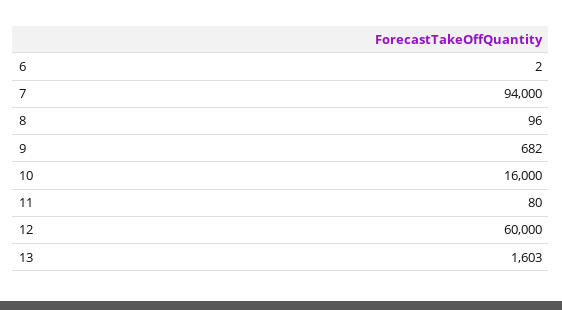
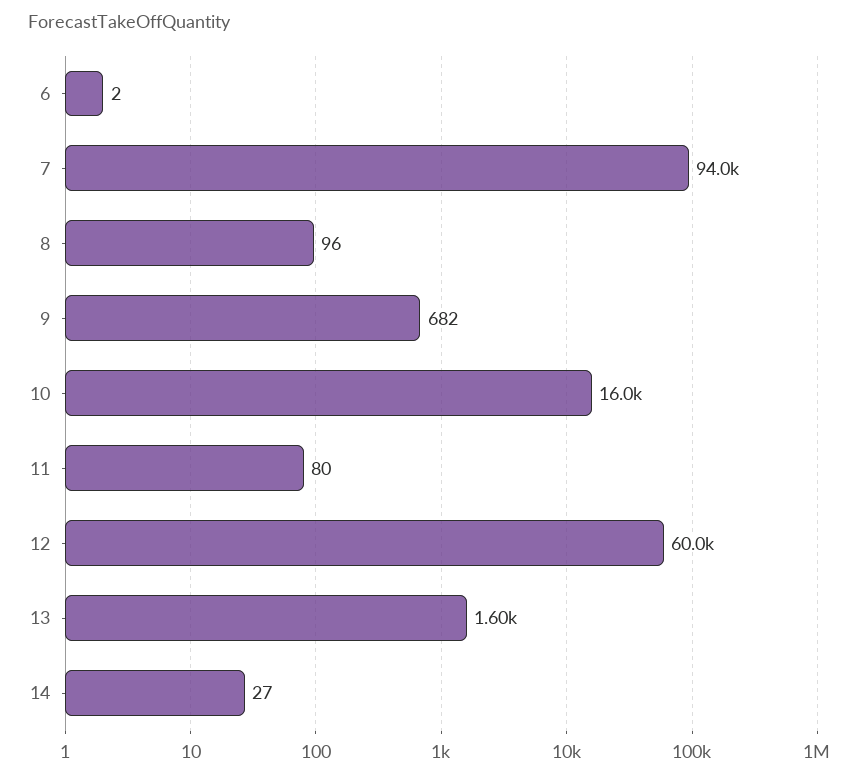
  {
    "6": 2,
    "7": 94000,
    "8": 96,
    "9": 682,
    "10": 16000,
    "11": 80,
    "12": 60000,
-   "13": 1603
+   "13": 1603,
+   "14": 27
  }

